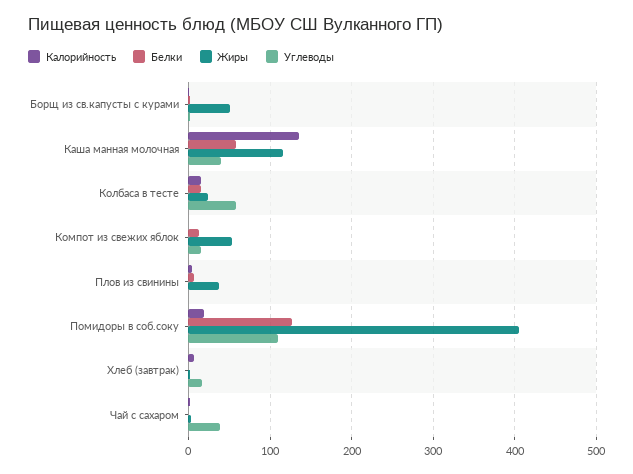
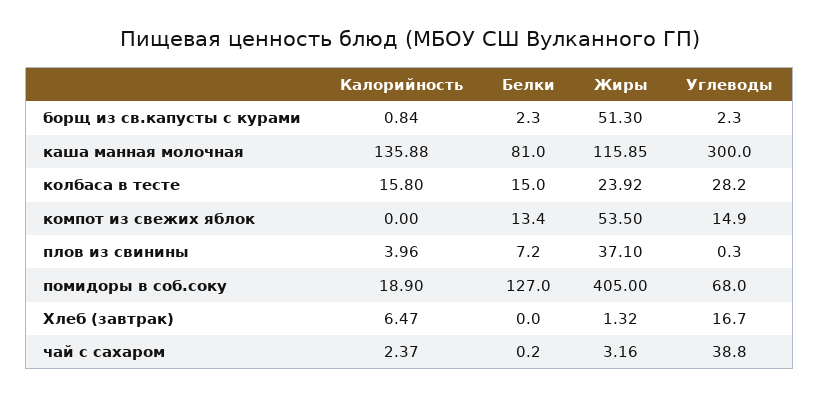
  {
    "Калорийность": {
      "Борщ из св.капусты с курами": 0.84,
      "Каша манная молочная": 135.88,
      "Колбаса в тесте": 15.8,
      "Компот из свежих яблок": 0,
      "Плов из свинины": 3.96,
      "Помидоры в соб.соку": 18.9,
      "Хлеб (завтрак)": 6.47,
      "Чай с сахаром": 2.37
    },
    "Белки": {
      "Борщ из св.капусты с курами": 2.3,
-     "Каша манная молочная": 60,
+     "Каша манная молочная": 81,
      "Колбаса в тесте": 15,
      "Компот из свежих яблок": 13.4,
      "Плов из свинины": 7.2,
      "Помидоры в соб.соку": 127,
      "Хлеб (завтрак)": 0,
      "Чай с сахаром": 0.2
    },
    "Жиры": {
      "Борщ из св.капусты с курами": 51.3,
      "Каша манная молочная": 115.85,
      "Колбаса в тесте": 23.92,
      "Компот из свежих яблок": 53.5,
      "Плов из свинины": 37.1,
      "Помидоры в соб.соку": 405,
      "Хлеб (завтрак)": 1.32,
      "Чай с сахаром": 3.16
    },
    "Углеводы": {
      "Борщ из св.капусты с курами": 2.3,
-     "Каша манная молочная": 40,
+     "Каша манная молочная": 300,
-     "Колбаса в тесте": 60,
+     "Колбаса в тесте": 28.2,
      "Компот из свежих яблок": 14.9,
      "Плов из свинины": 0.3,
-     "Помидоры в соб.соку": 110,
+     "Помидоры в соб.соку": 68,
      "Хлеб (завтрак)": 16.7,
      "Чай с сахаром": 38.8
    }
  }

